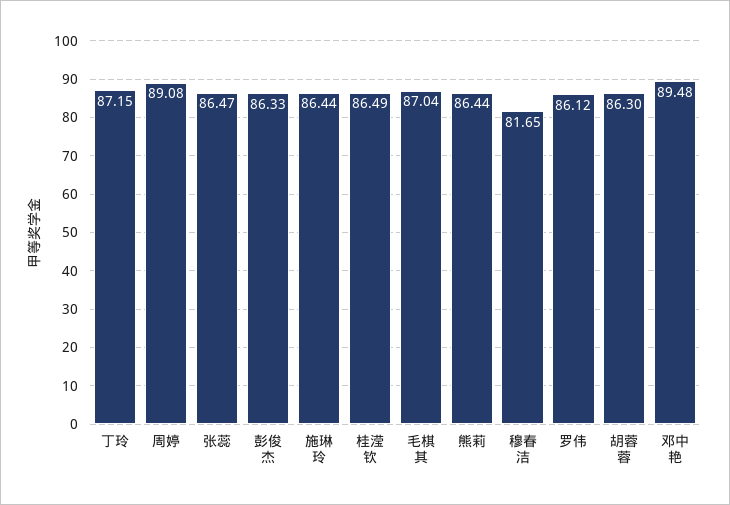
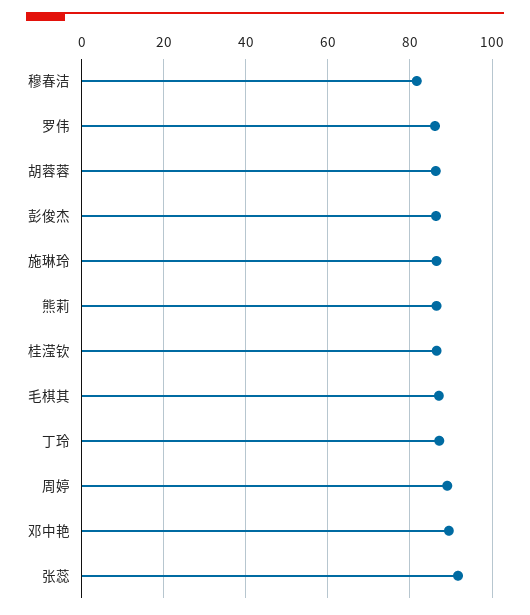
  {
    "丁玲": 87.15,
    "周婷": 89.08,
-   "张蕊": 86.47,
+   "张蕊": 92,
    "彭俊杰": 86.33,
    "施琳玲": 86.44,
    "桂滢钦": 86.49,
    "毛棋其": 87.04,
    "熊莉": 86.44,
    "穆春洁": 81.65,
    "罗伟": 86.12,
    "胡蓉蓉": 86.3,
    "邓中艳": 89.48
  }

